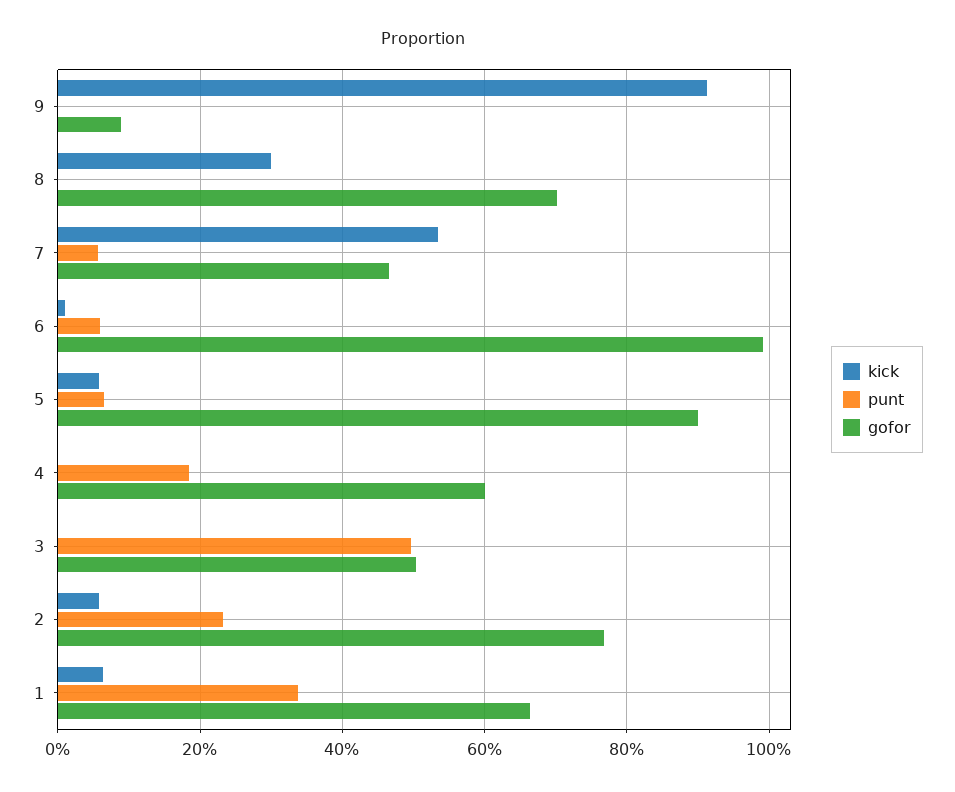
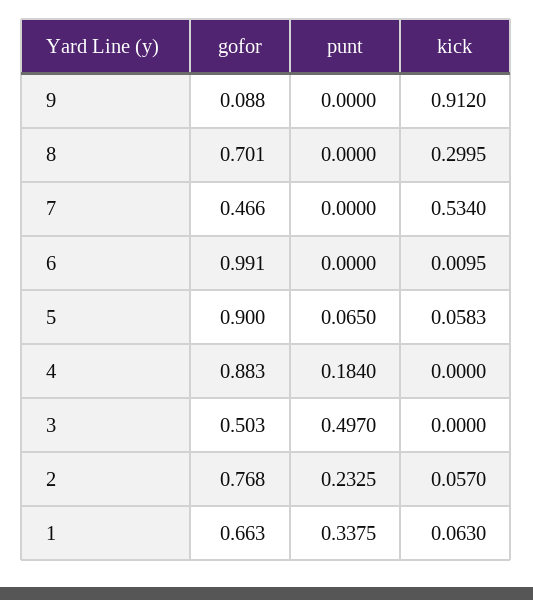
  {
    "kick": {
      "9": 0.912,
      "8": 0.2995,
      "7": 0.534,
      "6": 0.0095,
      "5": 0.0583,
      "4": 0,
      "3": 0,
      "2": 0.057,
      "1": 0.063
    },
    "punt": {
      "9": 0,
      "8": 0,
-     "7": 0.06,
+     "7": 0,
-     "6": 0.06,
+     "6": 0,
      "5": 0.065,
      "4": 0.184,
      "3": 0.497,
      "2": 0.2325,
      "1": 0.3375
    },
    "gofor": {
      "9": 0.088,
      "8": 0.701,
      "7": 0.466,
      "6": 0.991,
      "5": 0.9,
-     "4": 0.6,
+     "4": 0.883,
      "3": 0.503,
      "2": 0.768,
      "1": 0.663
    }
  }

